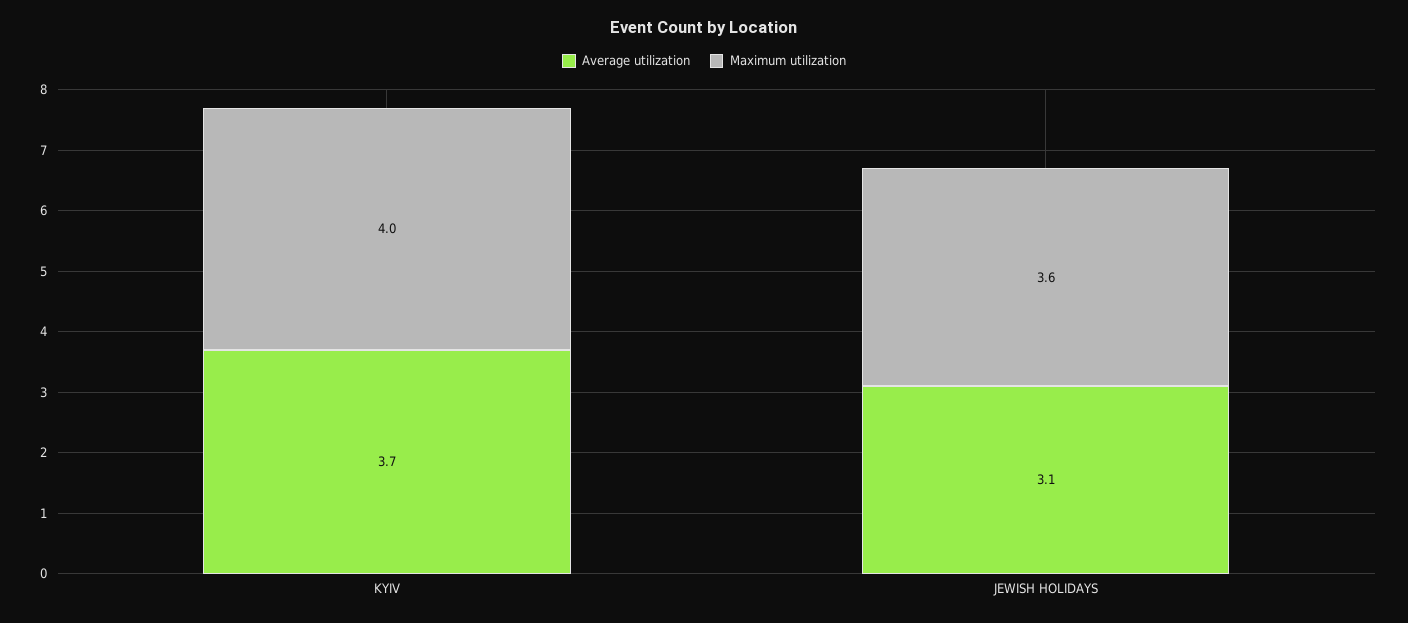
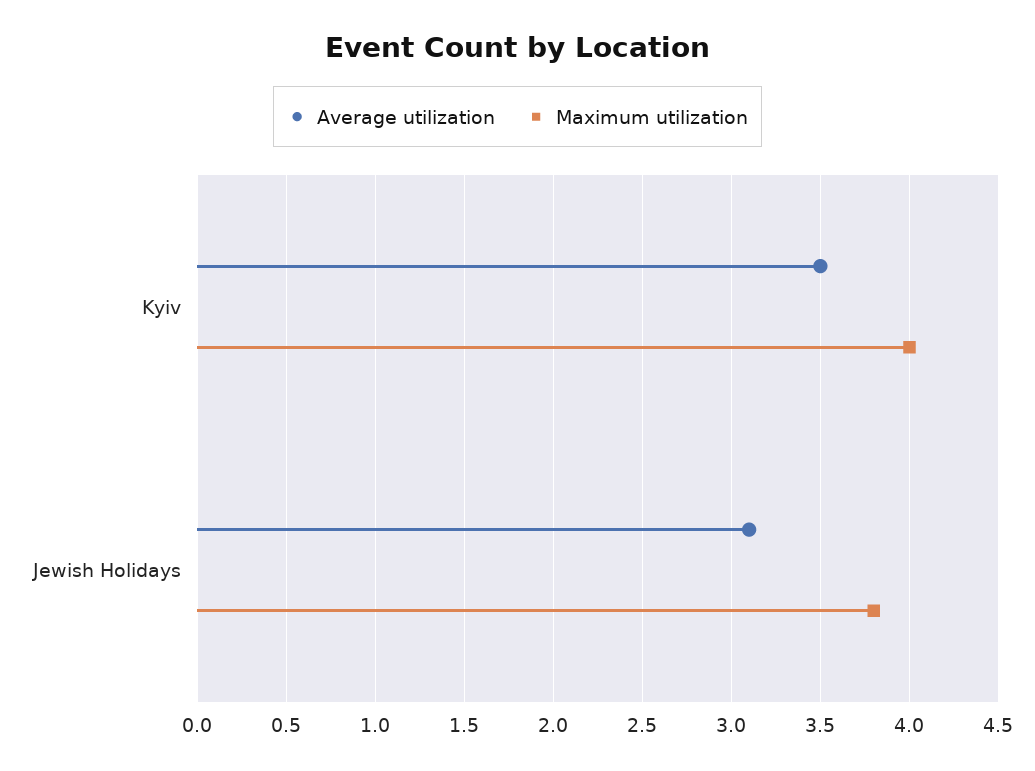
  {
    "Average utilization": {
-     "KYIV": 3.7,
+     "KYIV": 3.5,
      "JEWISH HOLIDAYS": 3.1
    },
    "Maximum utilization": {
      "KYIV": 4,
-     "JEWISH HOLIDAYS": 3.6
+     "JEWISH HOLIDAYS": 3.8
    }
  }

